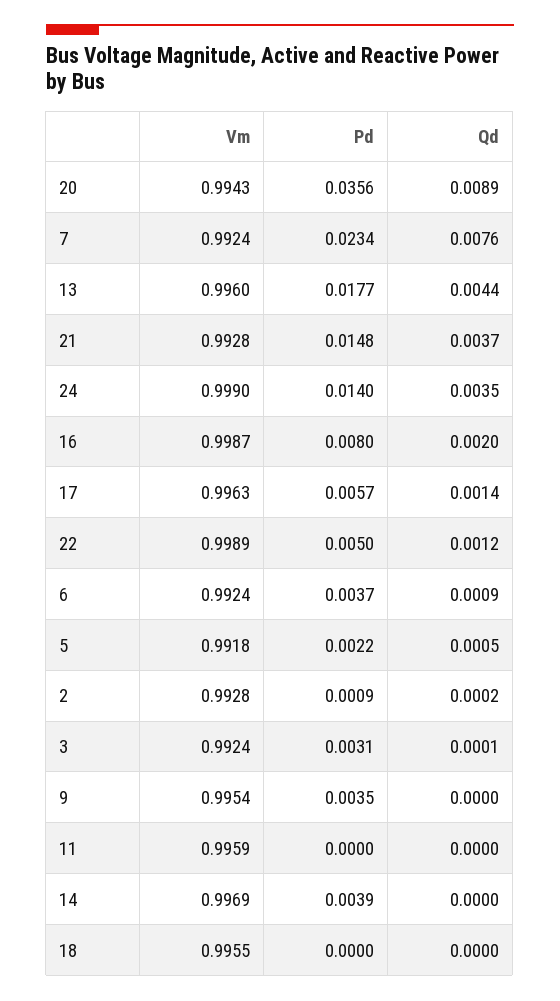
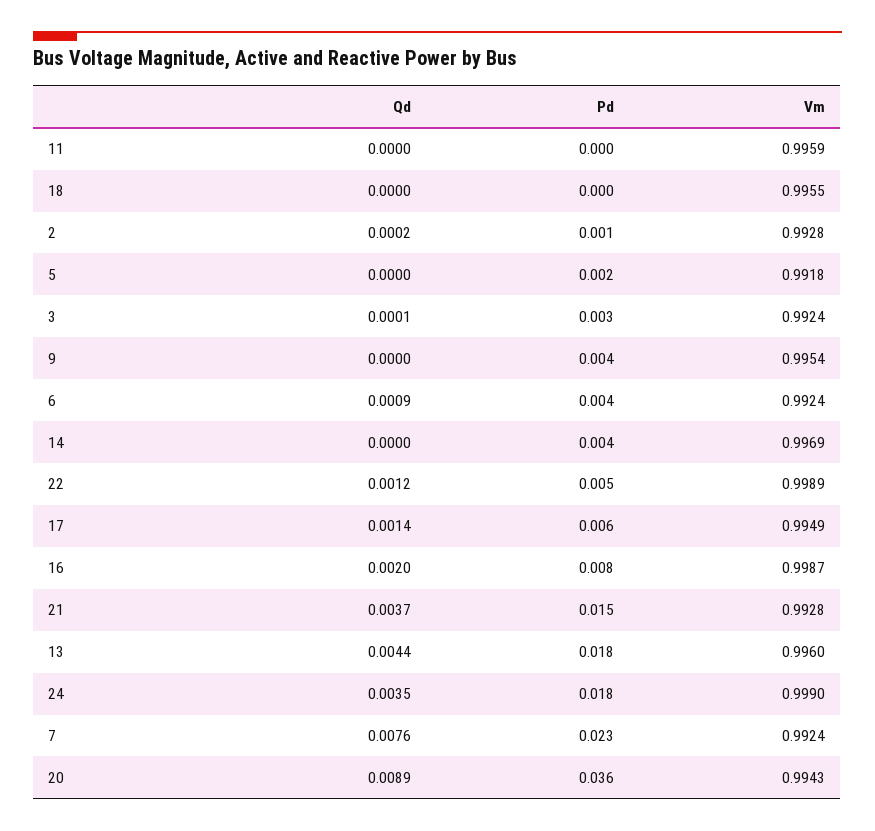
  {
    "Vm": {
      "20": 0.9943,
      "7": 0.9924,
      "13": 0.996,
      "21": 0.9928,
      "24": 0.999,
      "16": 0.9987,
-     "17": 0.9963,
+     "17": 0.9949,
      "22": 0.9989,
      "6": 0.9924,
      "5": 0.9918,
      "2": 0.9928,
      "3": 0.9924,
      "9": 0.9954,
      "11": 0.9959,
      "14": 0.9969,
      "18": 0.9955
    },
    "Pd": {
      "20": 0.0356,
      "7": 0.0234,
      "13": 0.0177,
      "21": 0.0148,
-     "24": 0.014,
+     "24": 0.018,
      "16": 0.008,
      "17": 0.0057,
      "22": 0.005,
      "6": 0.0037,
      "5": 0.0022,
      "2": 0.0009,
      "3": 0.0031,
      "9": 0.0035,
      "11": 0,
      "14": 0.0039,
      "18": 0
    },
    "Qd": {
      "20": 0.0089,
      "7": 0.0076,
      "13": 0.0044,
      "21": 0.0037,
      "24": 0.0035,
      "16": 0.002,
      "17": 0.0014,
      "22": 0.0012,
      "6": 0.0009,
-     "5": 0.0005,
+     "5": 0,
      "2": 0.0002,
      "3": 0.0001,
      "9": 0,
      "11": 0,
      "14": 0,
      "18": 0
    }
  }

